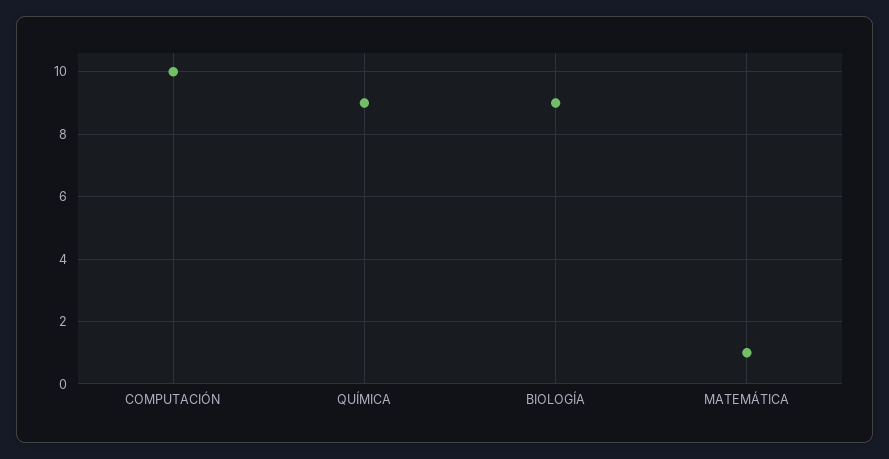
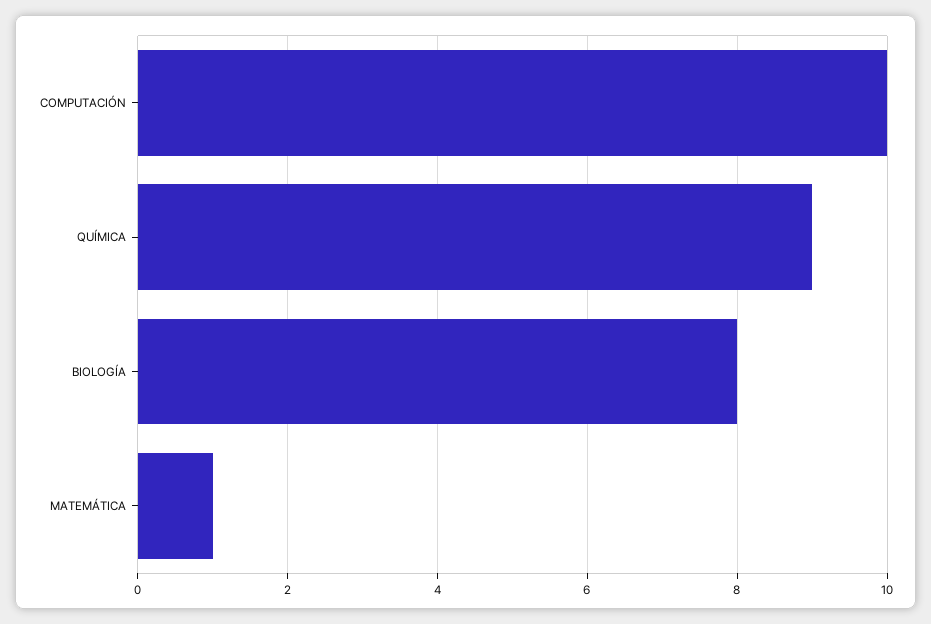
  {
    "COMPUTACIÓN": 10,
    "QUÍMICA": 9,
-   "BIOLOGÍA": 9,
+   "BIOLOGÍA": 8,
    "MATEMÁTICA": 1
  }

